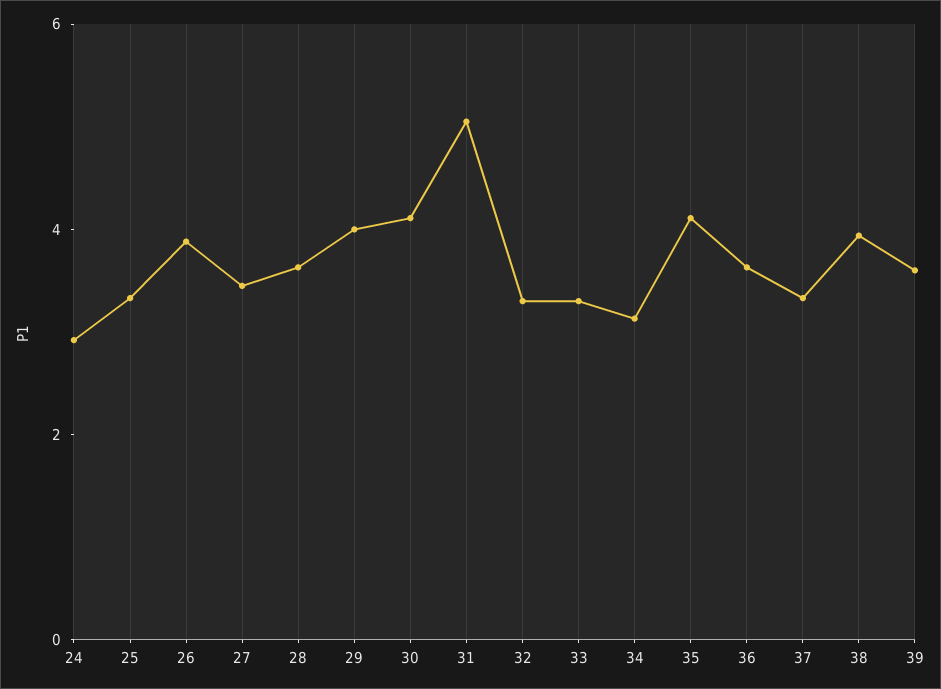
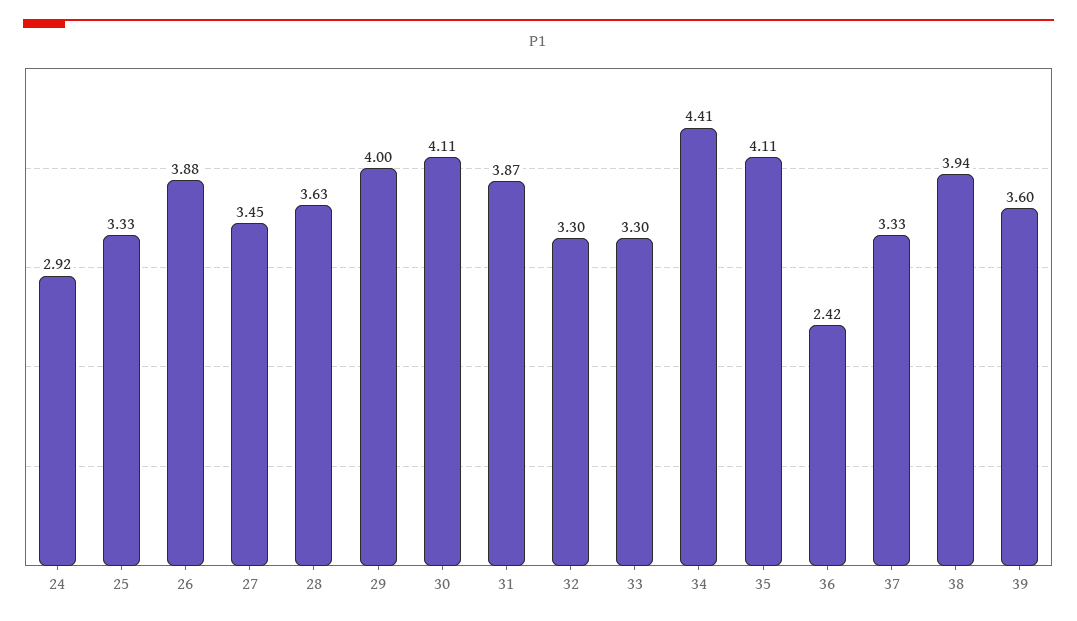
  {
    "24": 2.92,
    "25": 3.33,
    "26": 3.88,
    "27": 3.45,
    "28": 3.63,
    "29": 4,
    "30": 4.11,
-   "31": 5,
+   "31": 3.87,
    "32": 3.3,
    "33": 3.3,
-   "34": 3,
+   "34": 4.41,
    "35": 4.11,
-   "36": 3.5,
+   "36": 2.42,
    "37": 3.33,
    "38": 3.94,
    "39": 3.6
  }

